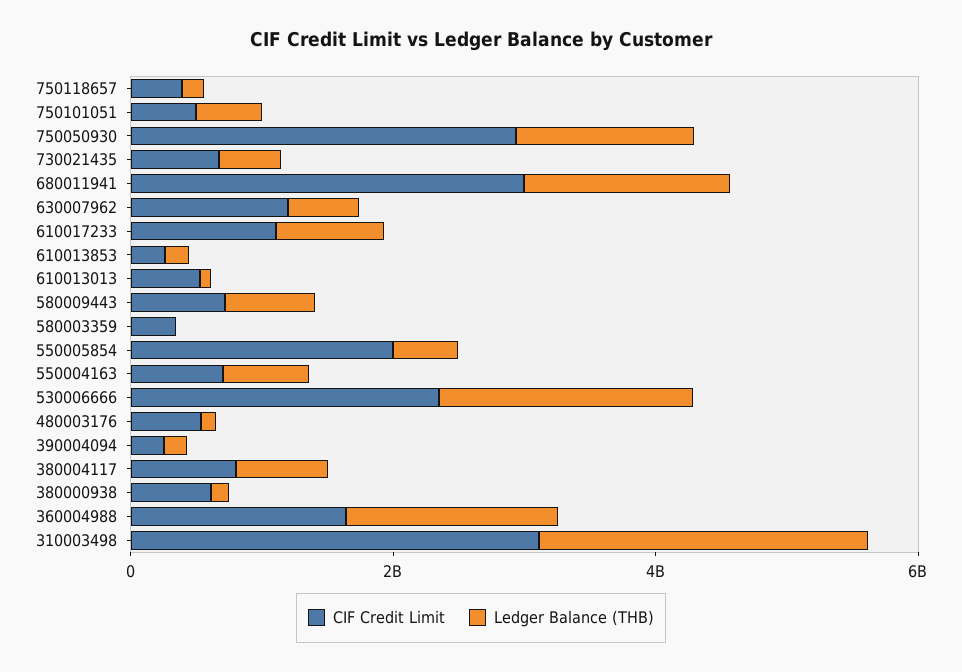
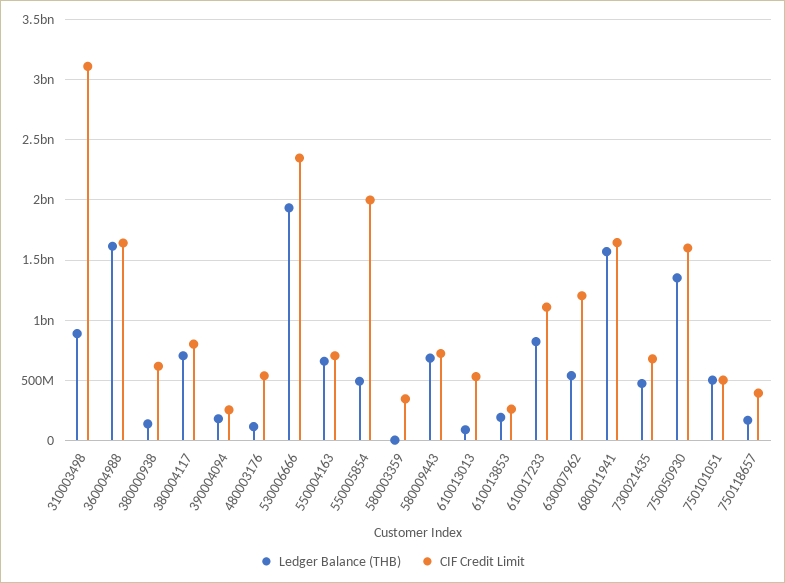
  {
    "CIF Credit Limit": {
      "750118657": 400000000,
      "750101051": 500000000,
-     "750050930": 3000000000,
+     "750050930": 1600000000,
      "730021435": 700000000,
-     "680011941": 3000000000,
+     "680011941": 1650000000,
      "630007962": 1200000000,
      "610017233": 1100000000,
      "610013853": 250000000,
      "610013013": 550000000,
      "580009443": 700000000,
      "580003359": 350000000,
      "550005854": 2000000000,
      "550004163": 700000000,
      "530006666": 2350000000,
      "480003176": 550000000,
      "390004094": 250000000,
      "380004117": 800000000,
      "380000938": 600000000,
      "360004988": 1650000000,
      "310003498": 3100000000
    },
    "Ledger Balance (THB)": {
      "750118657": 150000000,
      "750101051": 500000000,
      "750050930": 1350000000,
      "730021435": 450000000,
      "680011941": 1550000000,
      "630007962": 550000000,
      "610017233": 800000000,
      "610013853": 200000000,
      "610013013": 100000000,
      "580009443": 700000000,
      "580003359": 0,
      "550005854": 500000000,
      "550004163": 650000000,
      "530006666": 1950000000,
      "480003176": 100000000,
      "390004094": 200000000,
      "380004117": 700000000,
      "380000938": 150000000,
      "360004988": 1600000000,
-     "310003498": 2500000000
+     "310003498": 900000000
    }
  }

